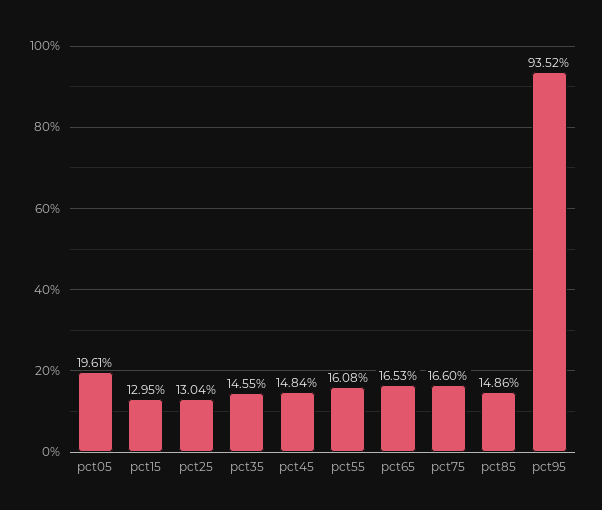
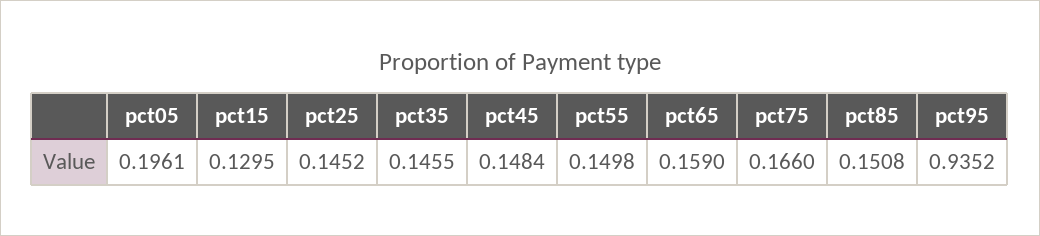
  {
    "pct05": 0.1961,
    "pct15": 0.1295,
-   "pct25": 0.1304,
+   "pct25": 0.1452,
    "pct35": 0.1455,
    "pct45": 0.1484,
-   "pct55": 0.1608,
+   "pct55": 0.1498,
-   "pct65": 0.1653,
+   "pct65": 0.159,
    "pct75": 0.166,
-   "pct85": 0.1486,
+   "pct85": 0.1508,
    "pct95": 0.9352
  }

